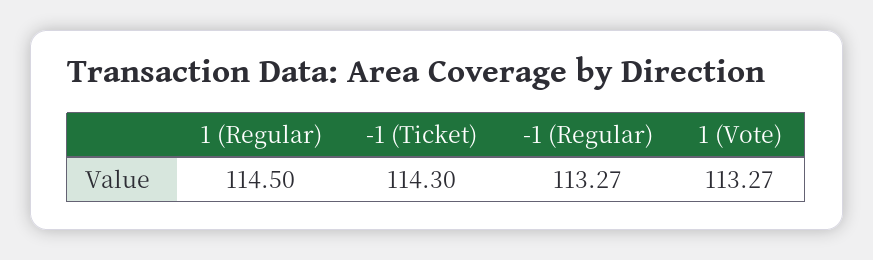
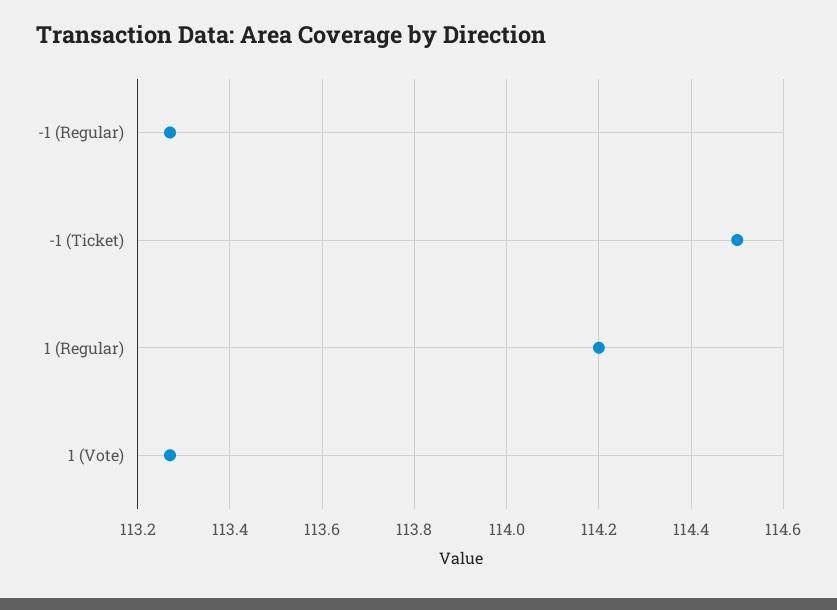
  {
-   "1 (Regular)": 114.5,
+   "1 (Regular)": 114.2,
-   "-1 (Ticket)": 114.3,
+   "-1 (Ticket)": 114.5,
    "-1 (Regular)": 113.27,
    "1 (Vote)": 113.27
  }

